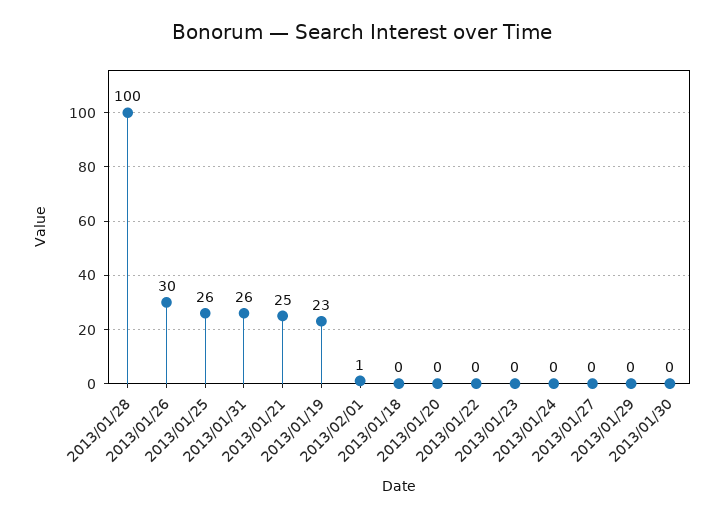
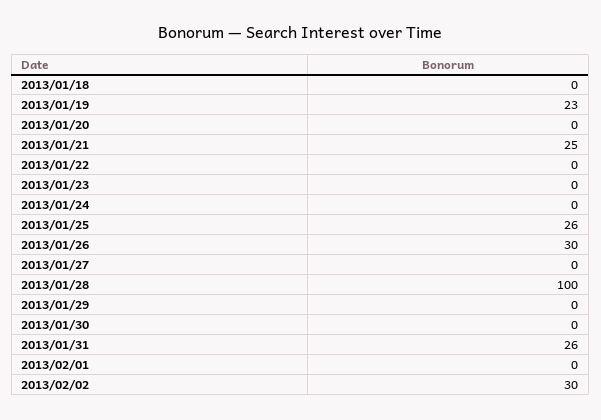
  {
    "2013/01/28": 100,
    "2013/01/26": 30,
    "2013/01/25": 26,
    "2013/01/31": 26,
    "2013/01/21": 25,
    "2013/01/19": 23,
-   "2013/02/01": 1,
+   "2013/02/01": 0,
    "2013/01/18": 0,
    "2013/01/20": 0,
    "2013/01/22": 0,
    "2013/01/23": 0,
    "2013/01/24": 0,
    "2013/01/27": 0,
    "2013/01/29": 0,
-   "2013/01/30": 0
+   "2013/01/30": 0,
+   "2013/02/02": 30
  }

